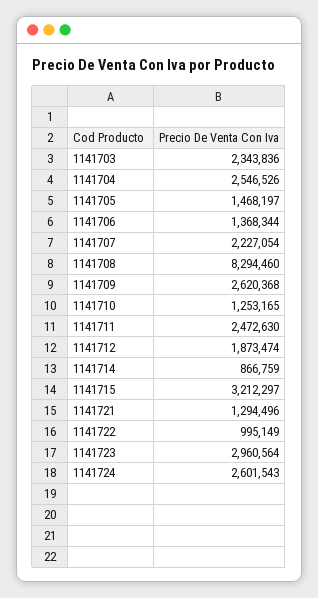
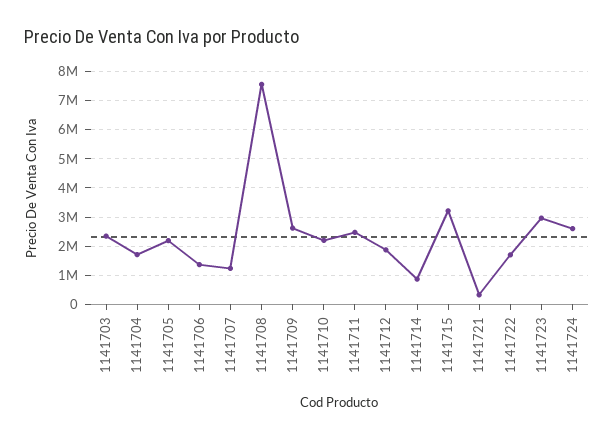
  {
    "1141703": 2343836,
-   "1141704": 2546526,
+   "1141704": 1750000,
-   "1141705": 1468197,
+   "1141705": 2250000,
    "1141706": 1368344,
-   "1141707": 2227054,
+   "1141707": 1250000,
-   "1141708": 8294460,
+   "1141708": 7500000,
    "1141709": 2620368,
-   "1141710": 1253165,
+   "1141710": 2250000,
    "1141711": 2472630,
    "1141712": 1873474,
    "1141714": 866759,
    "1141715": 3212297,
-   "1141721": 1294496,
+   "1141721": 250000,
-   "1141722": 995149,
+   "1141722": 1750000,
    "1141723": 2960564,
    "1141724": 2601543
  }

